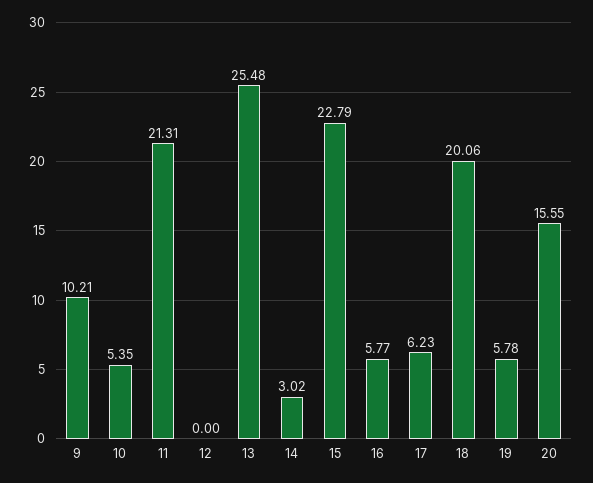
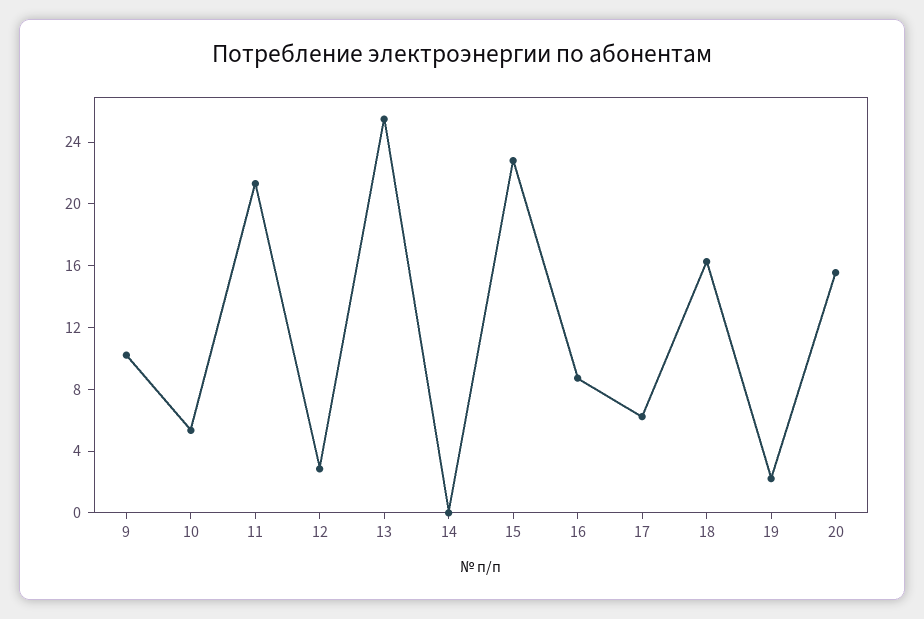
  {
    "9": 10.21,
    "10": 5.35,
    "11": 21.31,
-   "12": 0,
+   "12": 3,
    "13": 25.48,
-   "14": 3.02,
+   "14": 0,
    "15": 22.79,
-   "16": 5.77,
+   "16": 9,
    "17": 6.23,
-   "18": 20.06,
+   "18": 16,
-   "19": 5.78,
+   "19": 2,
    "20": 15.55
  }

